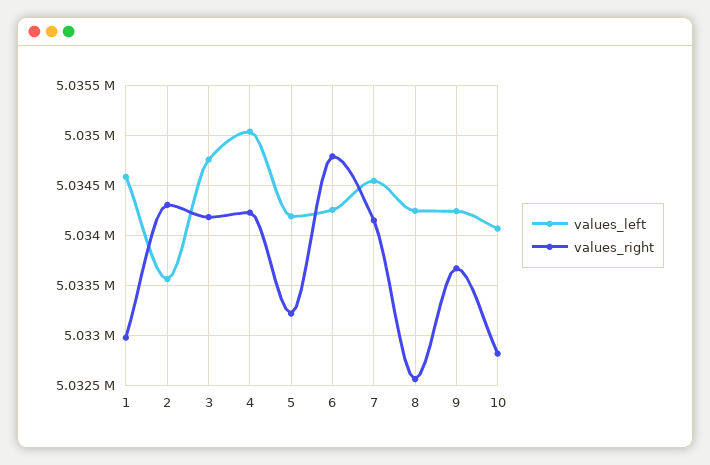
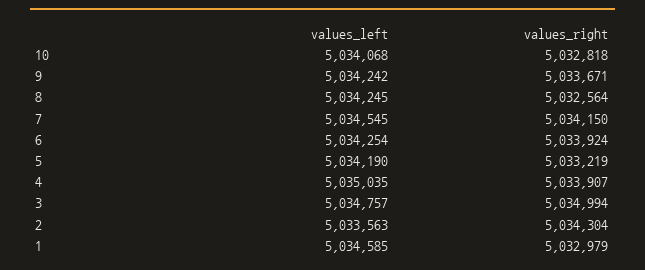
  {
    "values_left": {
      "1": 5034585,
      "2": 5033563,
      "3": 5034757,
      "4": 5035035,
      "5": 5034190,
      "6": 5034254,
      "7": 5034545,
      "8": 5034245,
      "9": 5034242,
      "10": 5034068
    },
    "values_right": {
      "1": 5032979,
      "2": 5034304,
-     "3": 5034200,
+     "3": 5034994,
-     "4": 5034200,
+     "4": 5033907,
      "5": 5033219,
-     "6": 5034800,
+     "6": 5033924,
      "7": 5034150,
      "8": 5032564,
      "9": 5033671,
      "10": 5032818
    }
  }

